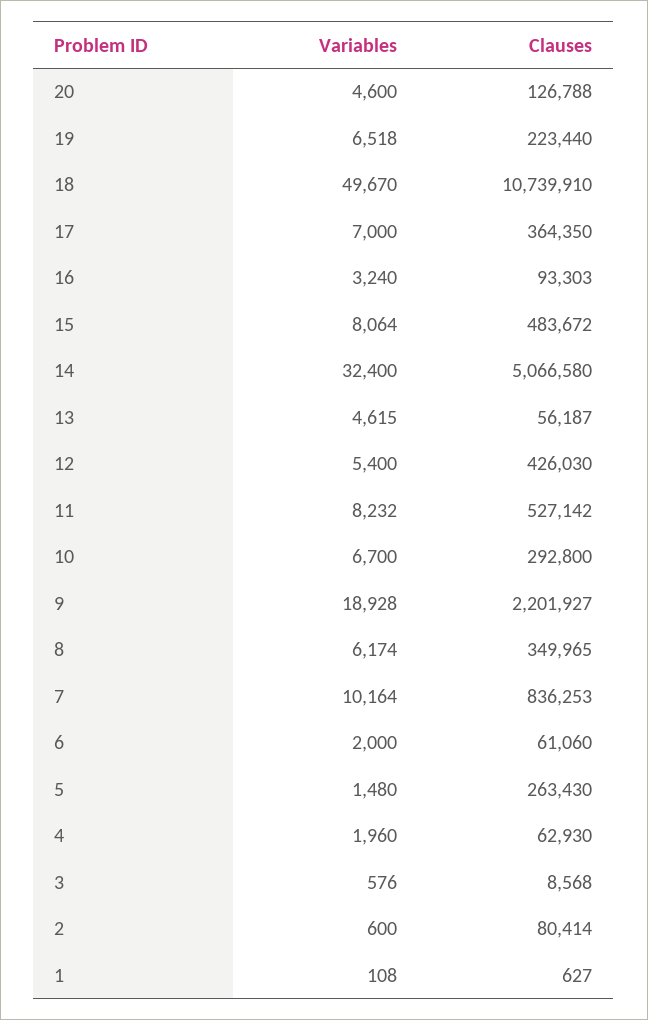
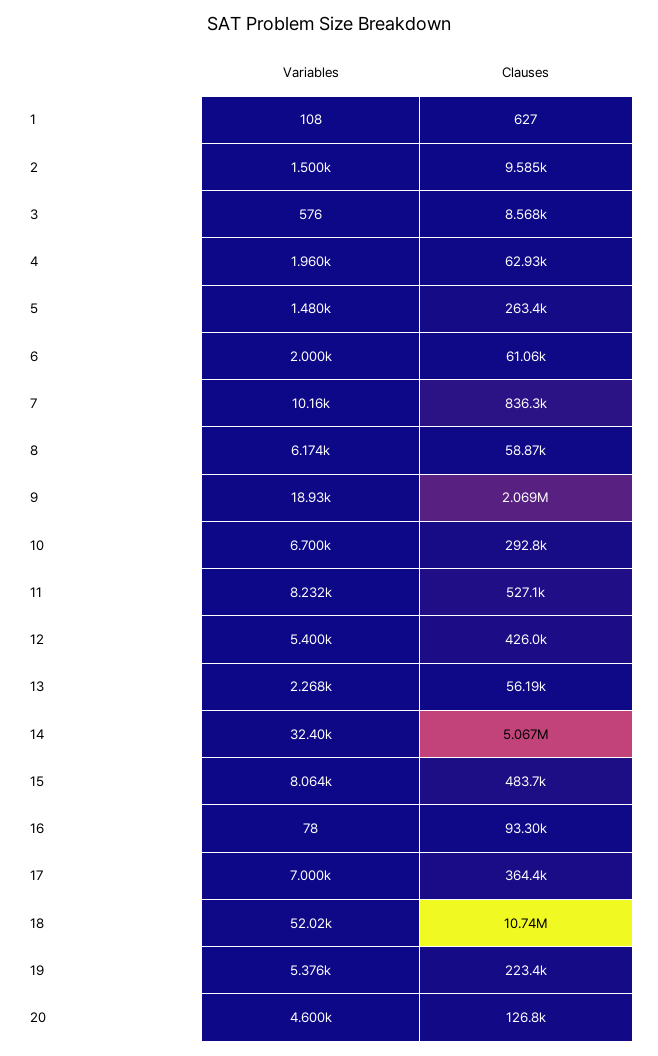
  {
    "Variables": {
      "20": 4600,
-     "19": 6518,
+     "19": 5376,
-     "18": 49670,
+     "18": 52020,
      "17": 7000,
-     "16": 3240,
+     "16": 78,
      "15": 8064,
      "14": 32400,
-     "13": 4615,
+     "13": 2268,
      "12": 5400,
      "11": 8232,
      "10": 6700,
      "9": 18928,
      "8": 6174,
      "7": 10164,
      "6": 2000,
      "5": 1480,
      "4": 1960,
      "3": 576,
-     "2": 600,
+     "2": 1500,
      "1": 108
    },
    "Clauses": {
      "20": 126788,
      "19": 223440,
      "18": 10739910,
      "17": 364350,
      "16": 93303,
      "15": 483672,
      "14": 5066580,
      "13": 56187,
      "12": 426030,
      "11": 527142,
      "10": 292800,
-     "9": 2201927,
+     "9": 2069000,
-     "8": 349965,
+     "8": 58870,
      "7": 836253,
      "6": 61060,
      "5": 263430,
      "4": 62930,
      "3": 8568,
-     "2": 80414,
+     "2": 9585,
      "1": 627
    }
  }

